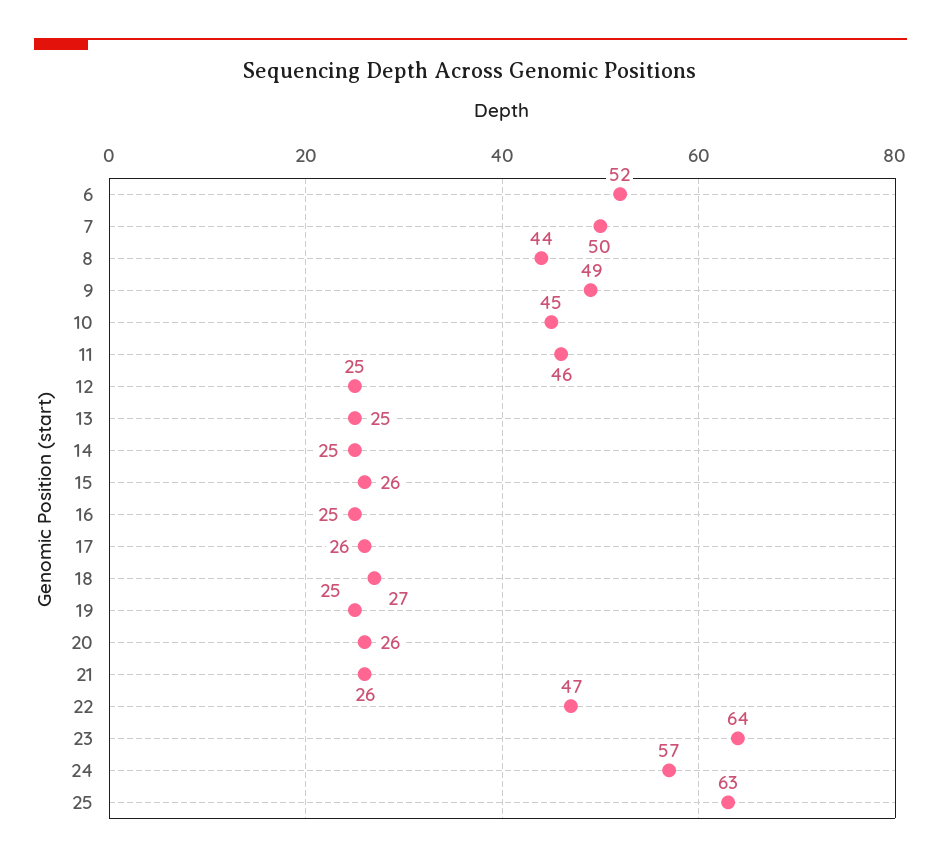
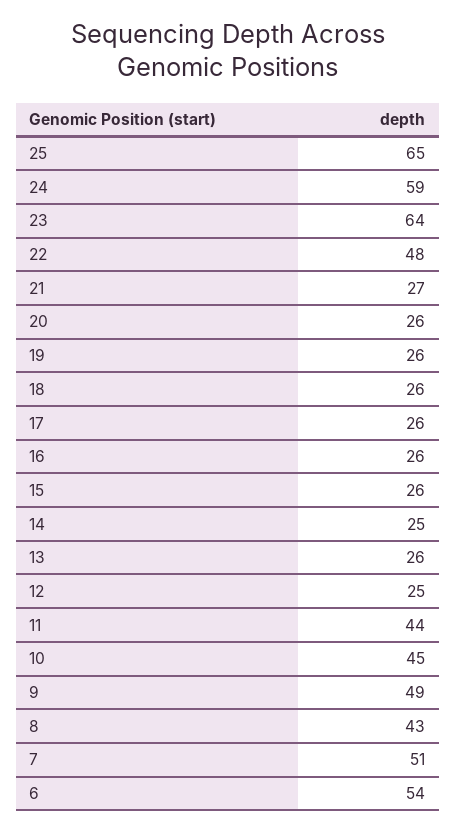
  {
-   "6": 52,
+   "6": 54,
-   "7": 50,
+   "7": 51,
-   "8": 44,
+   "8": 43,
    "9": 49,
    "10": 45,
-   "11": 46,
+   "11": 44,
    "12": 25,
-   "13": 25,
+   "13": 26,
    "14": 25,
    "15": 26,
-   "16": 25,
+   "16": 26,
    "17": 26,
-   "18": 27,
+   "18": 26,
-   "19": 25,
+   "19": 26,
    "20": 26,
-   "21": 26,
+   "21": 27,
-   "22": 47,
+   "22": 48,
    "23": 64,
-   "24": 57,
+   "24": 59,
-   "25": 63
+   "25": 65
  }

